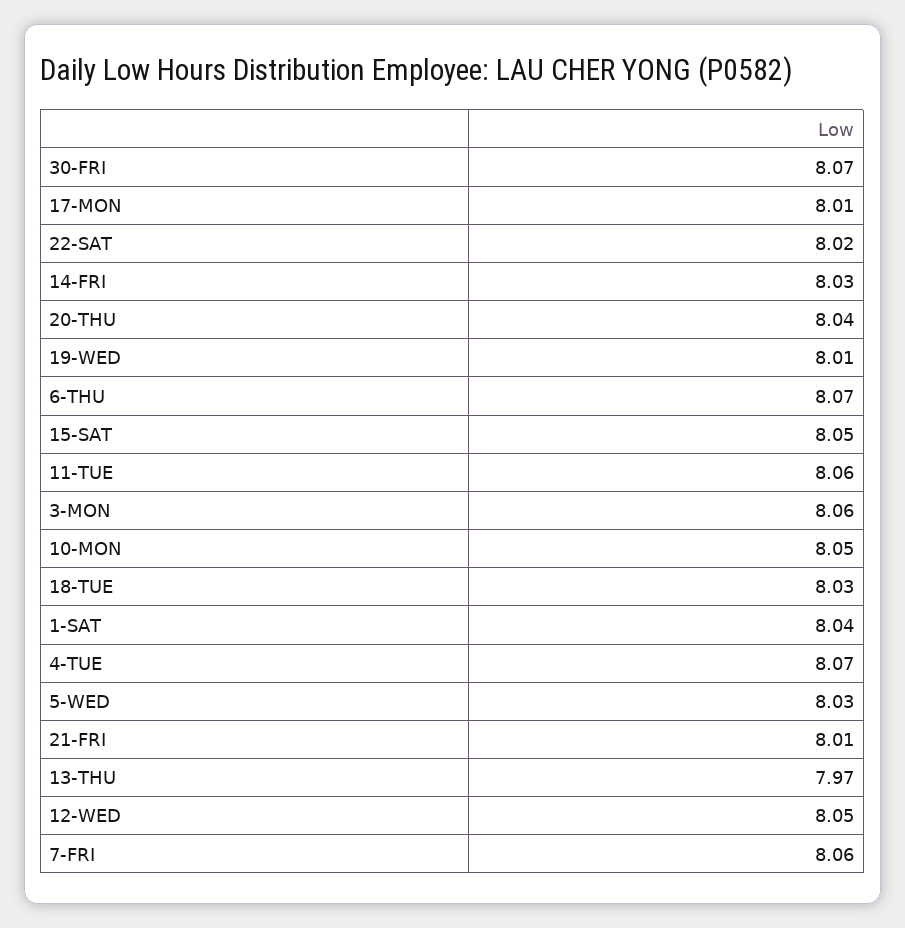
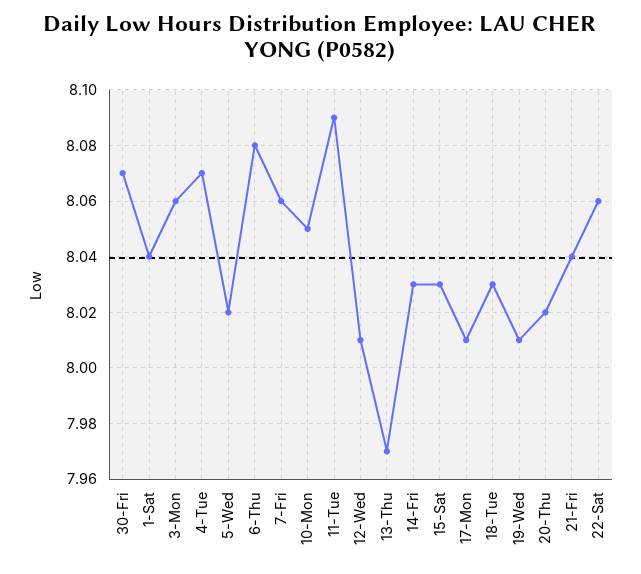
  {
    "30-FRI": 8.07,
    "17-MON": 8.01,
-   "22-SAT": 8.02,
+   "22-SAT": 8.06,
    "14-FRI": 8.03,
-   "20-THU": 8.04,
+   "20-THU": 8.02,
    "19-WED": 8.01,
-   "6-THU": 8.07,
+   "6-THU": 8.08,
-   "15-SAT": 8.05,
+   "15-SAT": 8.03,
-   "11-TUE": 8.06,
+   "11-TUE": 8.09,
    "3-MON": 8.06,
    "10-MON": 8.05,
    "18-TUE": 8.03,
    "1-SAT": 8.04,
    "4-TUE": 8.07,
-   "5-WED": 8.03,
+   "5-WED": 8.02,
-   "21-FRI": 8.01,
+   "21-FRI": 8.04,
    "13-THU": 7.97,
-   "12-WED": 8.05,
+   "12-WED": 8.01,
    "7-FRI": 8.06
  }

